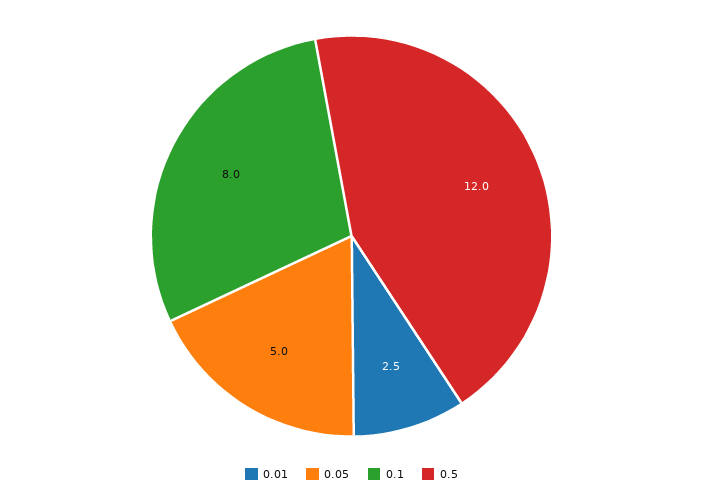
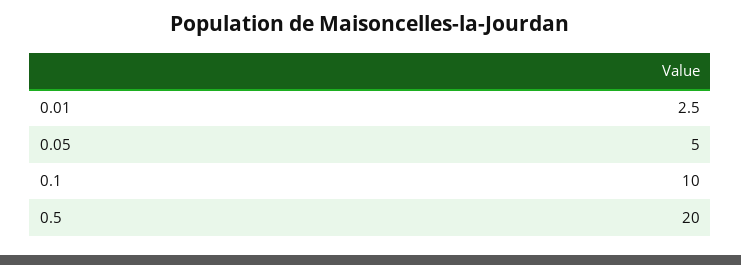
  {
    "0.01": 2.5,
    "0.05": 5,
-   "0.1": 8,
+   "0.1": 10,
-   "0.5": 12
+   "0.5": 20
  }

